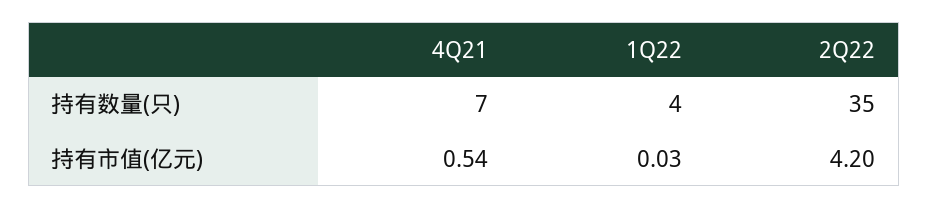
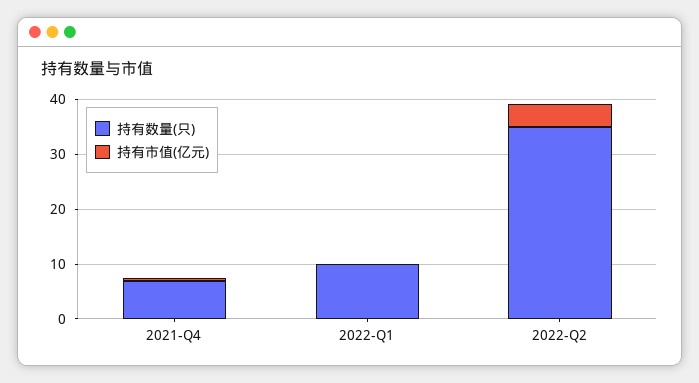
  {
    "持有数量(只)": {
      "4Q21": 7,
-     "1Q22": 4,
+     "1Q22": 10,
      "2Q22": 35
    },
    "持有市值(亿元)": {
      "4Q21": 0.54,
      "1Q22": 0.03,
      "2Q22": 4.2
    }
  }

